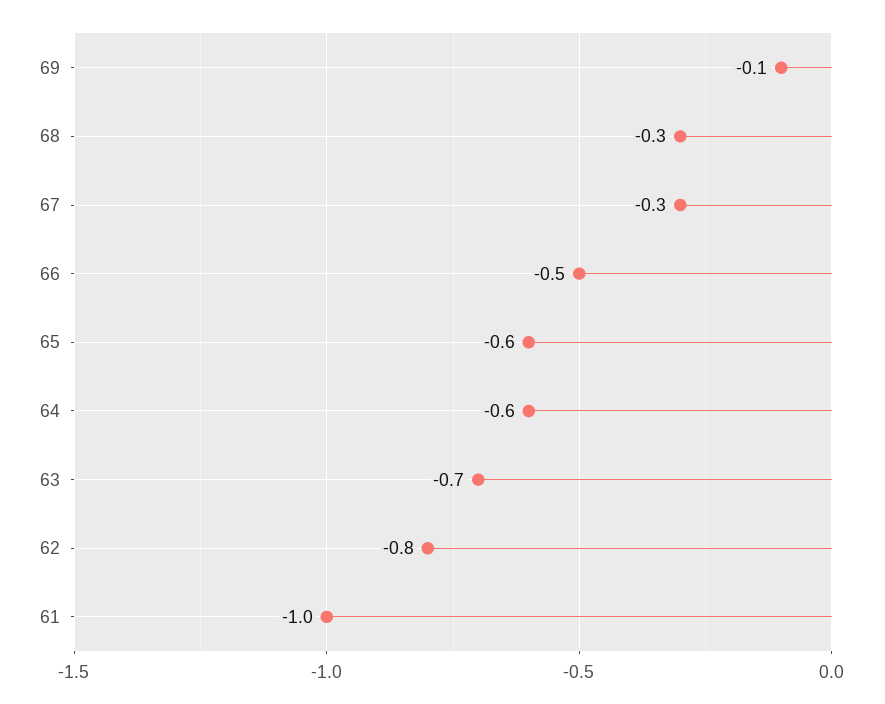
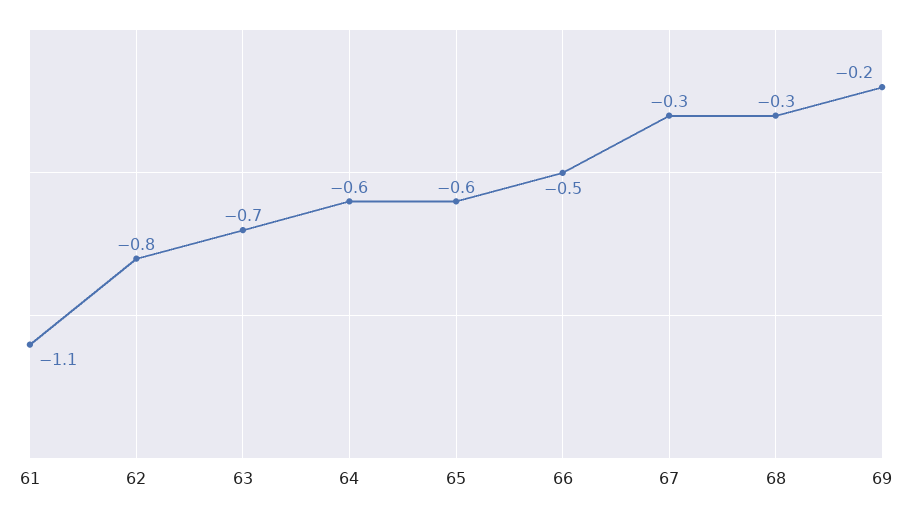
  {
-   "69": -0.1,
+   "69": -0.2,
    "68": -0.3,
    "67": -0.3,
    "66": -0.5,
    "65": -0.6,
    "64": -0.6,
    "63": -0.7,
    "62": -0.8,
-   "61": -1
+   "61": -1.1
  }

